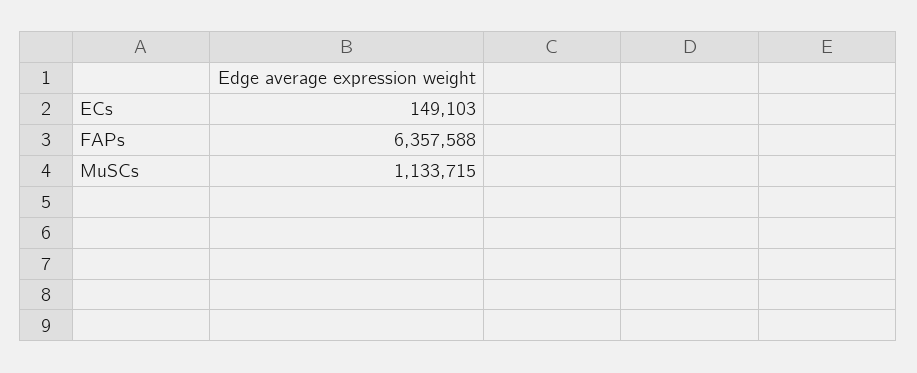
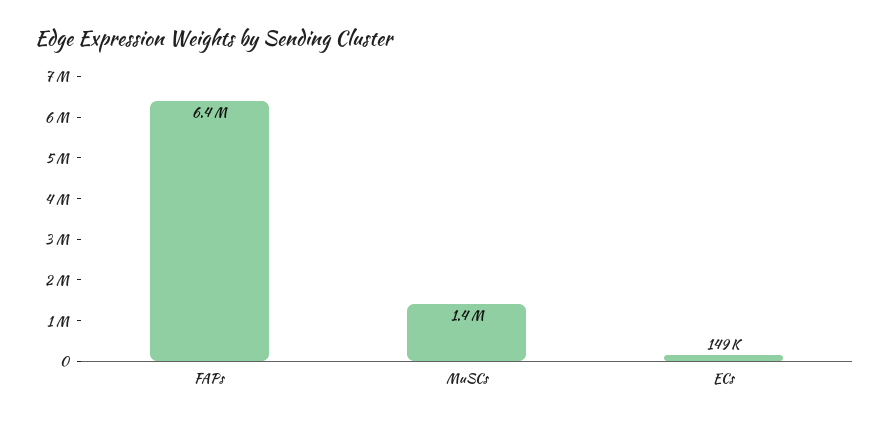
  {
    "ECs": 149103,
    "FAPs": 6357588,
-   "MuSCs": 1133715
+   "MuSCs": 1400000
  }

